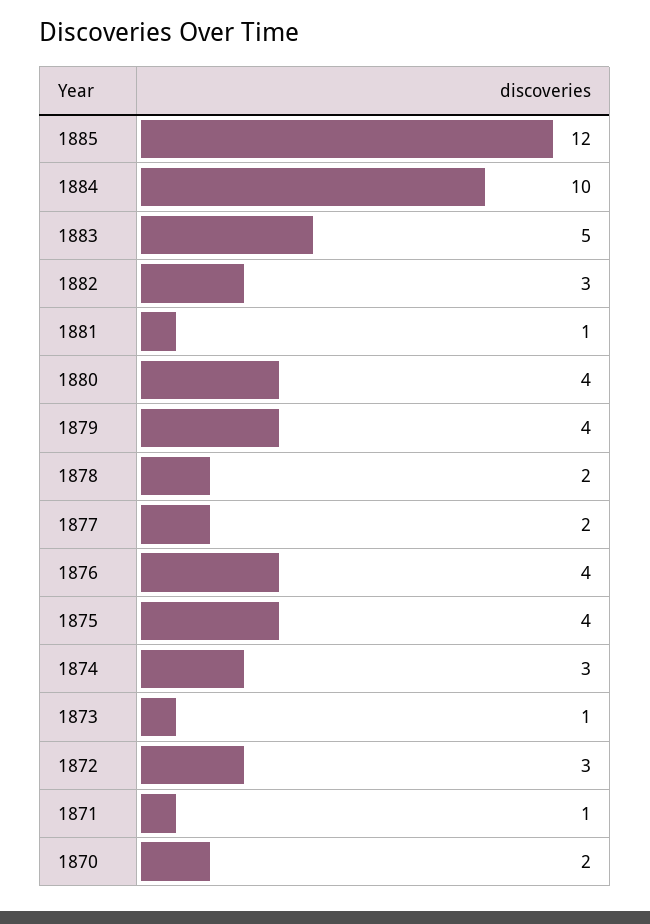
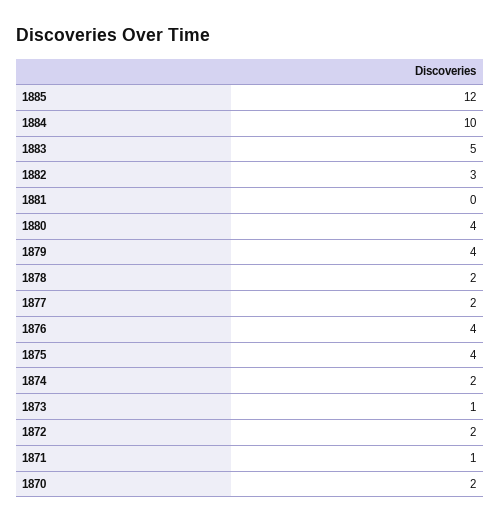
  {
    "1885": 12,
    "1884": 10,
    "1883": 5,
    "1882": 3,
-   "1881": 1,
+   "1881": 0,
    "1880": 4,
    "1879": 4,
    "1878": 2,
    "1877": 2,
    "1876": 4,
    "1875": 4,
-   "1874": 3,
+   "1874": 2,
    "1873": 1,
-   "1872": 3,
+   "1872": 2,
    "1871": 1,
    "1870": 2
  }

